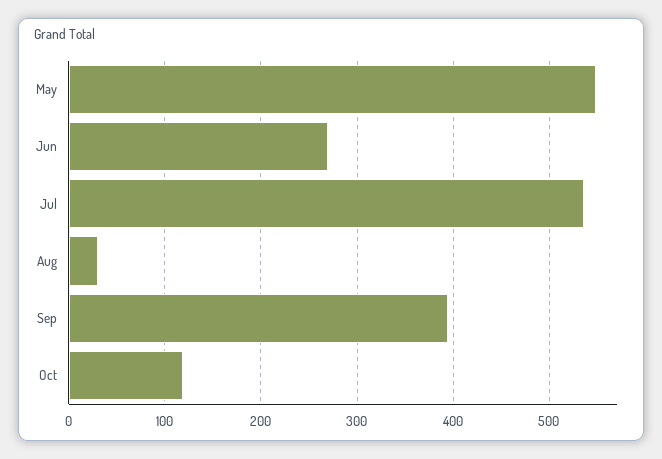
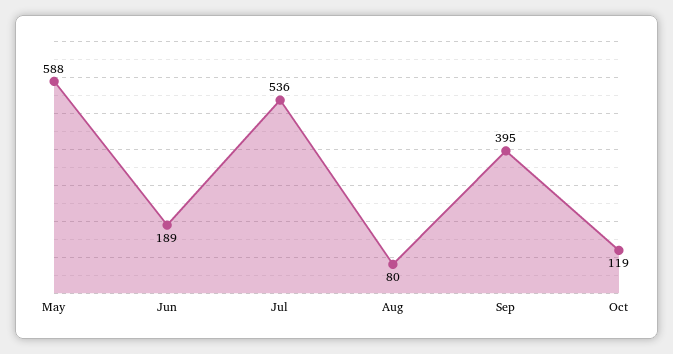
  {
-   "May": 550,
+   "May": 588,
-   "Jun": 270,
+   "Jun": 189,
    "Jul": 536,
-   "Aug": 30,
+   "Aug": 80,
    "Sep": 395,
    "Oct": 119
  }

